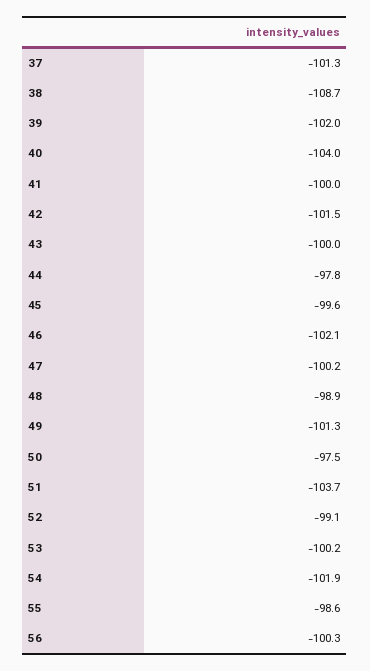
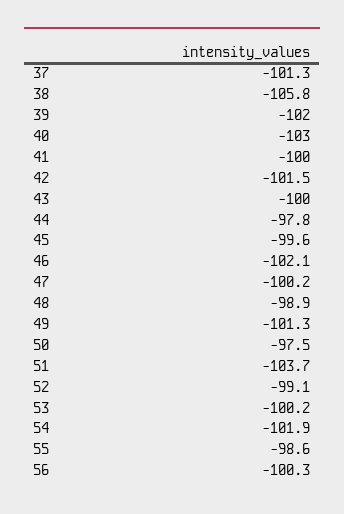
  {
    "37": -101.3,
-   "38": -108.7,
+   "38": -105.8,
    "39": -102,
-   "40": -104,
+   "40": -103,
    "41": -100,
    "42": -101.5,
    "43": -100,
    "44": -97.8,
    "45": -99.6,
    "46": -102.1,
    "47": -100.2,
    "48": -98.9,
    "49": -101.3,
    "50": -97.5,
    "51": -103.7,
    "52": -99.1,
    "53": -100.2,
    "54": -101.9,
    "55": -98.6,
    "56": -100.3
  }

